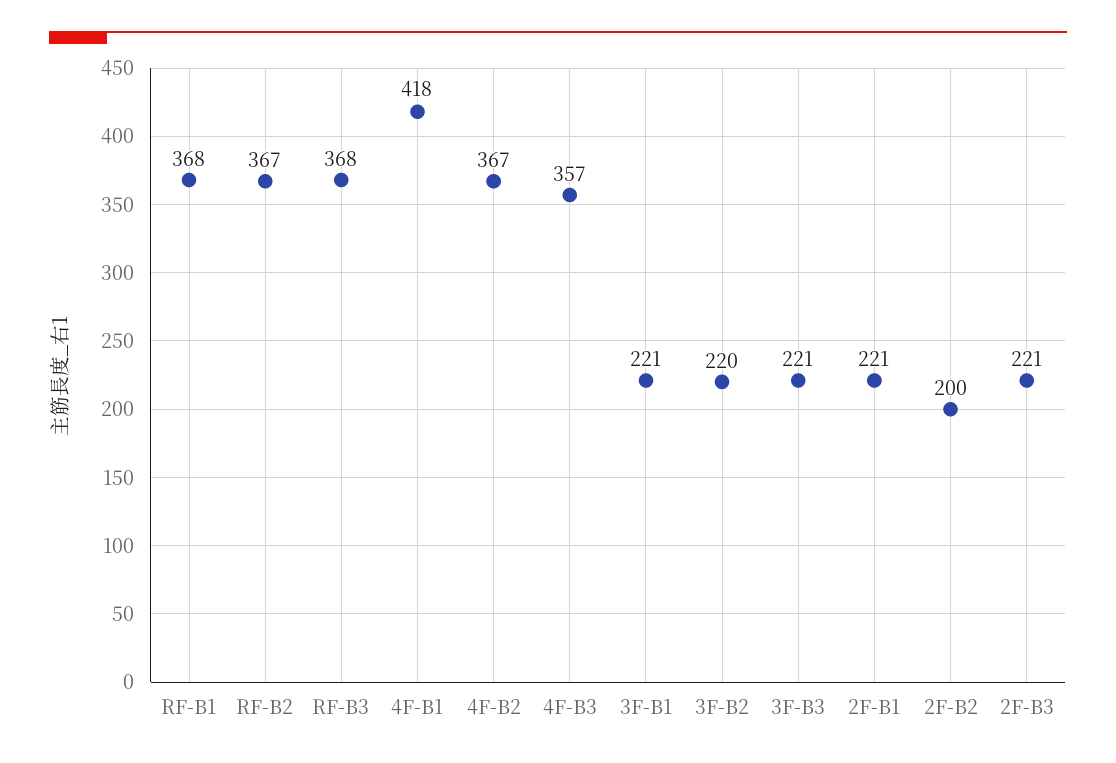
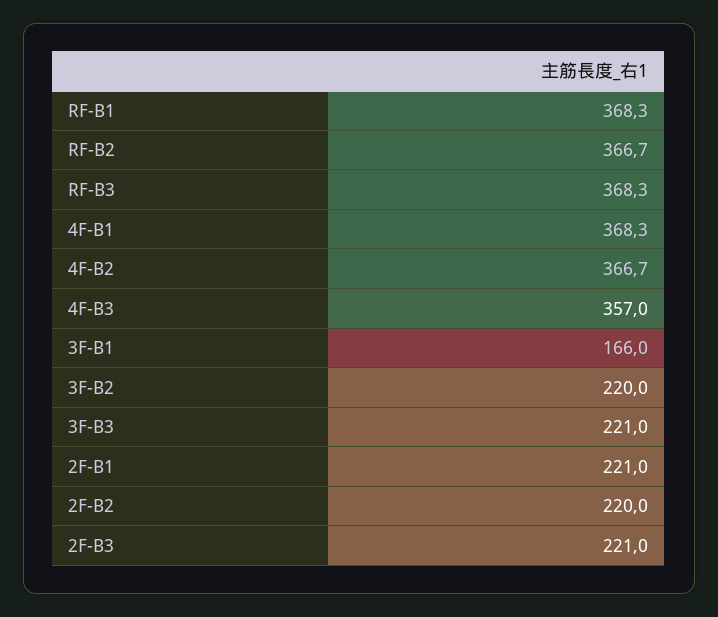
  {
    "RF-B1": 368.3,
    "RF-B2": 366.7,
    "RF-B3": 368.3,
-   "4F-B1": 418,
+   "4F-B1": 368.3,
    "4F-B2": 366.7,
    "4F-B3": 357,
-   "3F-B1": 221,
+   "3F-B1": 166,
    "3F-B2": 220,
    "3F-B3": 221,
    "2F-B1": 221,
-   "2F-B2": 200,
+   "2F-B2": 220,
    "2F-B3": 221
  }

